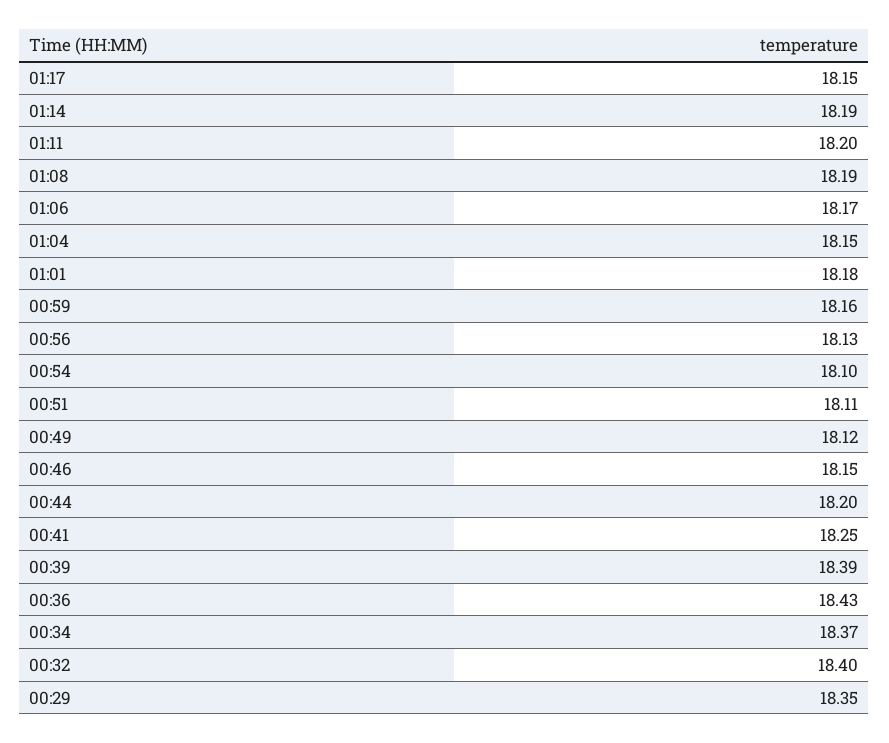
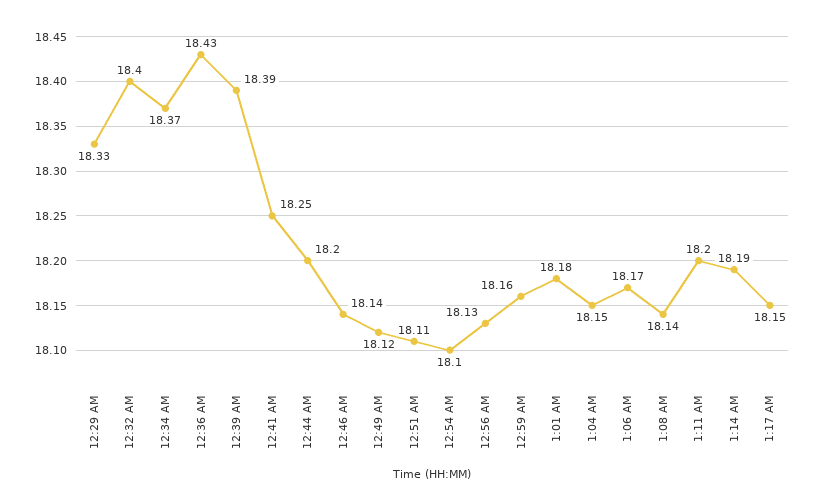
  {
    "01:17": 18.15,
    "01:14": 18.19,
    "01:11": 18.2,
-   "01:08": 18.19,
+   "01:08": 18.14,
    "01:06": 18.17,
    "01:04": 18.15,
    "01:01": 18.18,
    "00:59": 18.16,
    "00:56": 18.13,
    "00:54": 18.1,
    "00:51": 18.11,
    "00:49": 18.12,
-   "00:46": 18.15,
+   "00:46": 18.14,
    "00:44": 18.2,
    "00:41": 18.25,
    "00:39": 18.39,
    "00:36": 18.43,
    "00:34": 18.37,
    "00:32": 18.4,
-   "00:29": 18.35
+   "00:29": 18.33
  }

